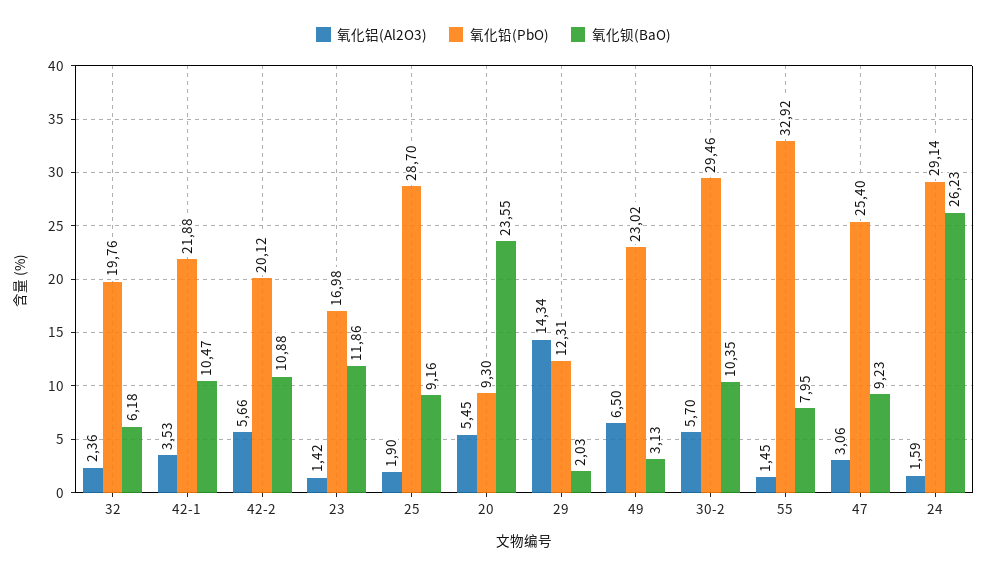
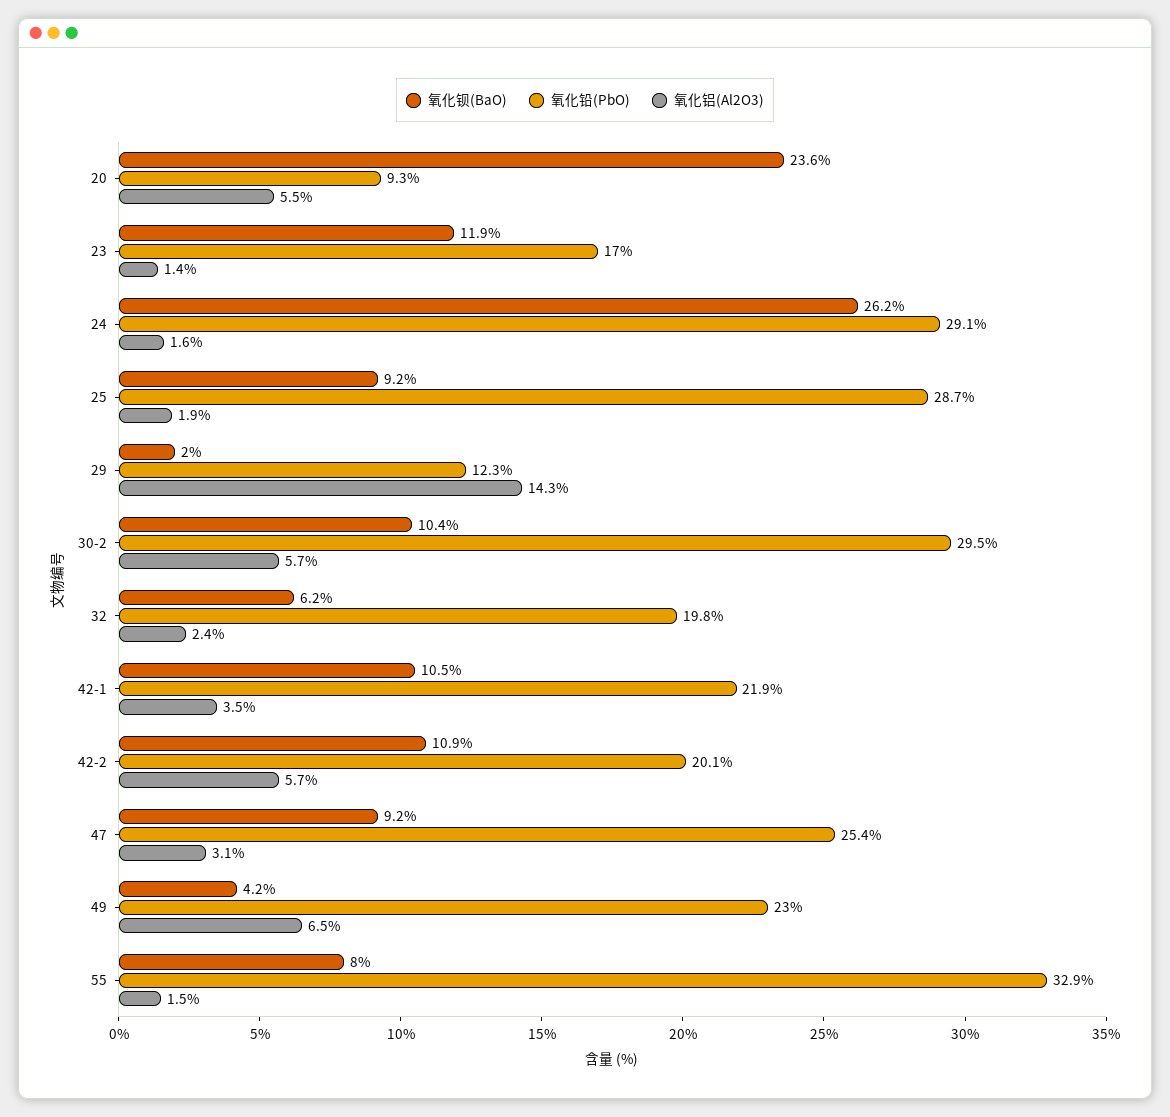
  {
    "氧化铝(Al2O3)": {
      "32": 2.36,
      "42-1": 3.53,
      "42-2": 5.66,
      "23": 1.42,
      "25": 1.9,
      "20": 5.45,
      "29": 14.34,
      "49": 6.5,
      "30-2": 5.7,
      "55": 1.45,
      "47": 3.06,
      "24": 1.59
    },
    "氧化铅(PbO)": {
      "32": 19.76,
      "42-1": 21.88,
      "42-2": 20.12,
      "23": 16.98,
      "25": 28.7,
      "20": 9.3,
      "29": 12.31,
      "49": 23.02,
      "30-2": 29.46,
      "55": 32.92,
      "47": 25.4,
      "24": 29.14
    },
    "氧化钡(BaO)": {
      "32": 6.18,
      "42-1": 10.47,
      "42-2": 10.88,
      "23": 11.86,
      "25": 9.16,
      "20": 23.55,
      "29": 2.03,
-     "49": 3.13,
+     "49": 4.2,
      "30-2": 10.35,
      "55": 7.95,
      "47": 9.23,
      "24": 26.23
    }
  }

